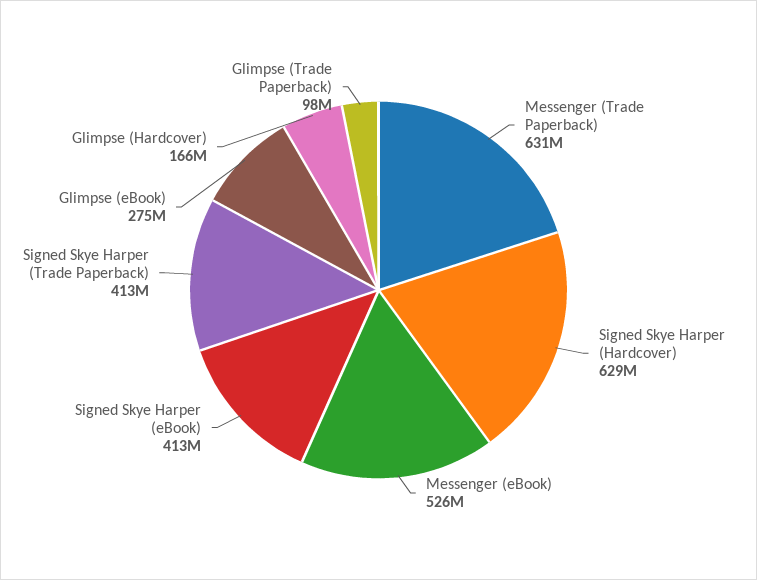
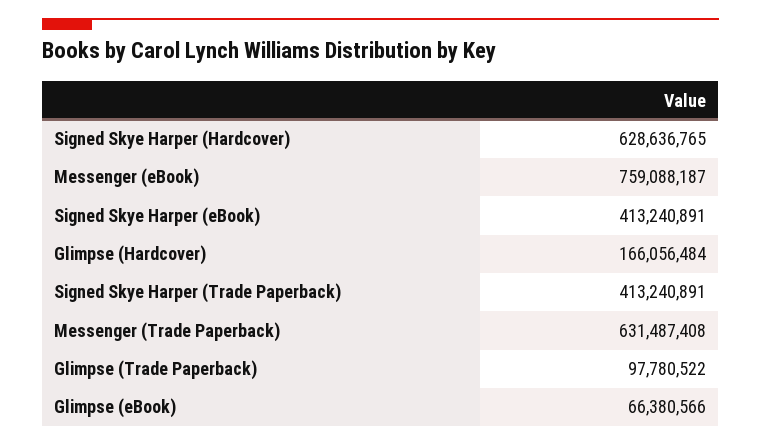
  {
    "Messenger (Trade Paperback)": 631487408,
    "Signed Skye Harper (Hardcover)": 628636765,
-   "Messenger (eBook)": 526000000,
+   "Messenger (eBook)": 759088187,
    "Signed Skye Harper (eBook)": 413240891,
    "Signed Skye Harper (Trade Paperback)": 413240891,
-   "Glimpse (eBook)": 275000000,
+   "Glimpse (eBook)": 66380566,
    "Glimpse (Hardcover)": 166056484,
    "Glimpse (Trade Paperback)": 97780522
  }

